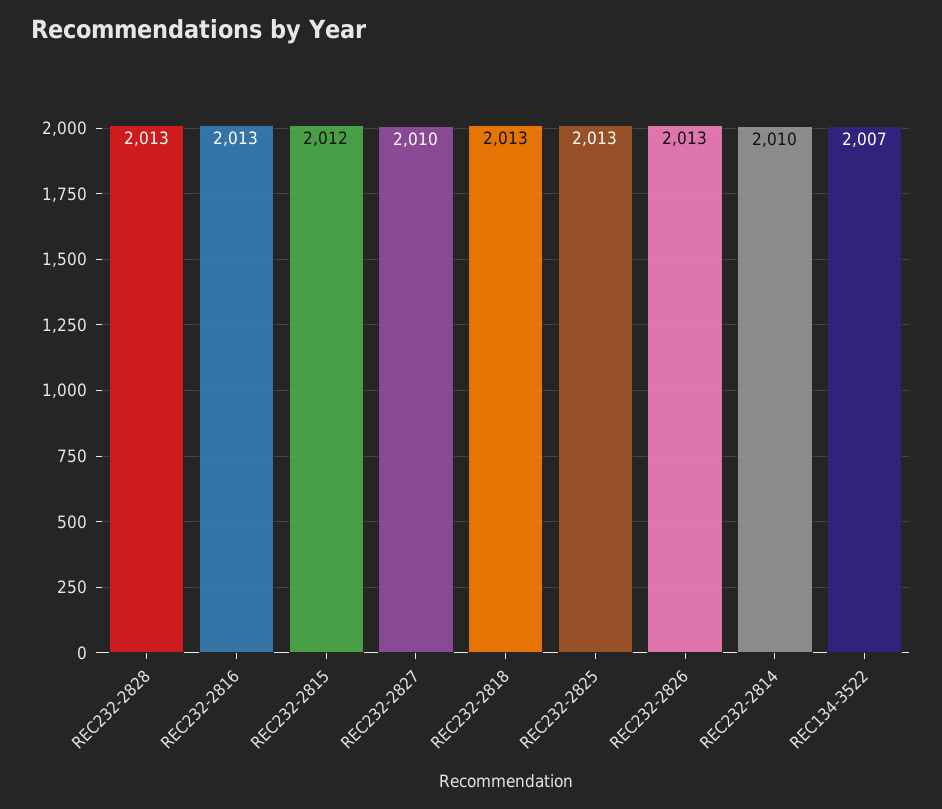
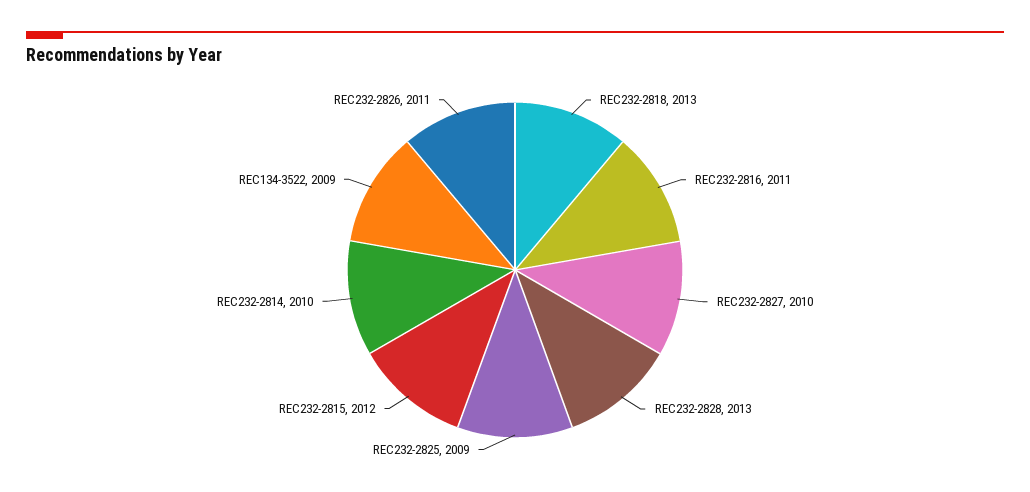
  {
    "REC232-2828": 2013,
-   "REC232-2816": 2013,
+   "REC232-2816": 2011,
    "REC232-2815": 2012,
    "REC232-2827": 2010,
    "REC232-2818": 2013,
-   "REC232-2825": 2013,
+   "REC232-2825": 2009,
-   "REC232-2826": 2013,
+   "REC232-2826": 2011,
    "REC232-2814": 2010,
-   "REC134-3522": 2007
+   "REC134-3522": 2009
  }

